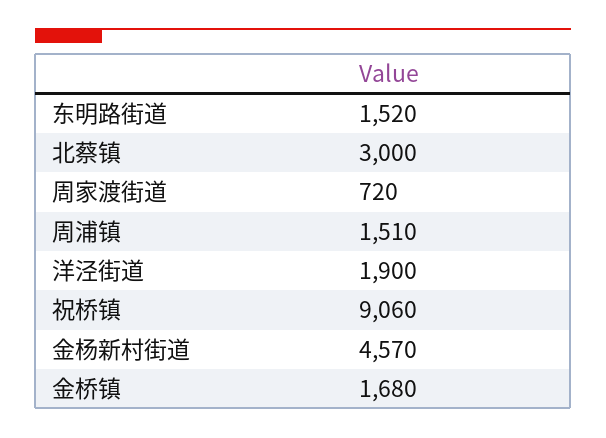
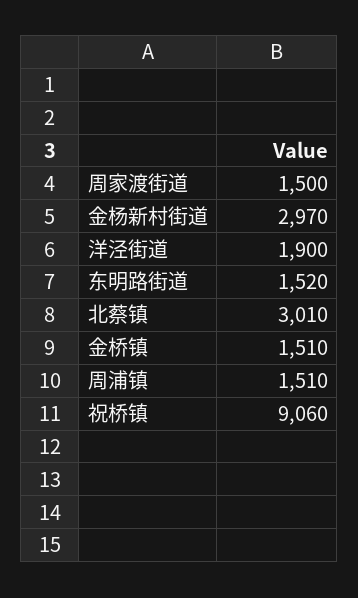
  {
    "东明路街道": 1520,
-   "北蔡镇": 3000,
+   "北蔡镇": 3010,
-   "周家渡街道": 720,
+   "周家渡街道": 1500,
    "周浦镇": 1510,
    "洋泾街道": 1900,
    "祝桥镇": 9060,
-   "金杨新村街道": 4570,
+   "金杨新村街道": 2970,
-   "金桥镇": 1680
+   "金桥镇": 1510
  }

